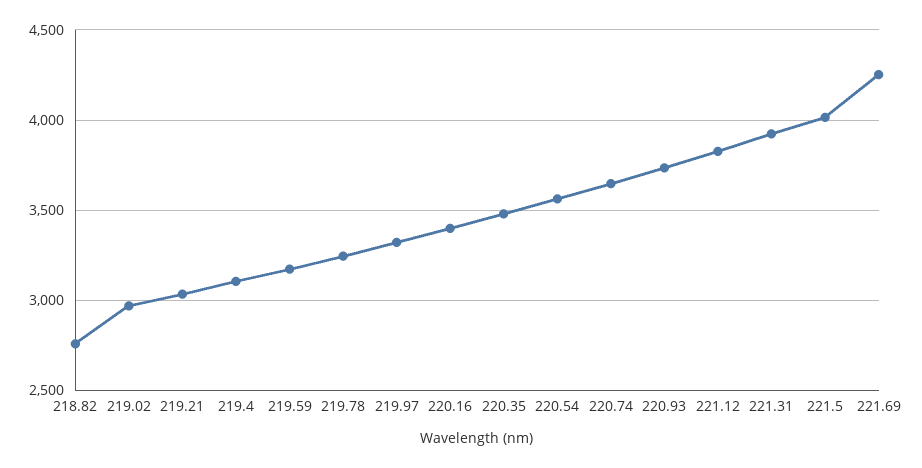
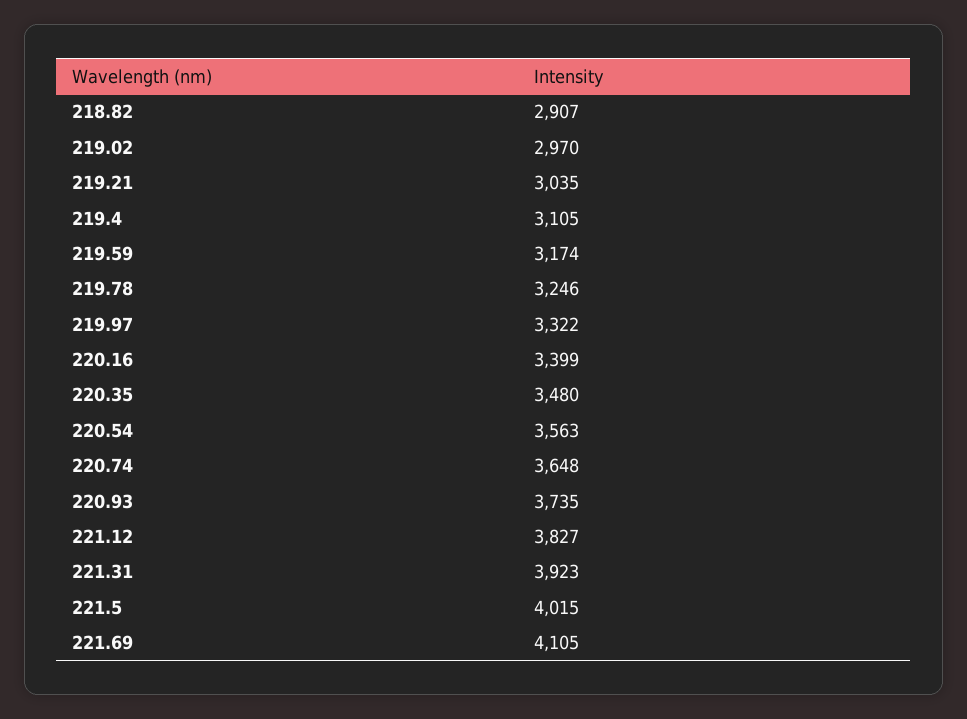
  {
-   "218.82": 2750,
+   "218.82": 2907,
    "219.02": 2970,
    "219.21": 3035,
    "219.4": 3105,
    "219.59": 3174,
    "219.78": 3246,
    "219.97": 3322,
    "220.16": 3399,
    "220.35": 3480,
    "220.54": 3563,
    "220.74": 3648,
    "220.93": 3735,
    "221.12": 3827,
    "221.31": 3923,
    "221.5": 4015,
-   "221.69": 4250
+   "221.69": 4105
  }

